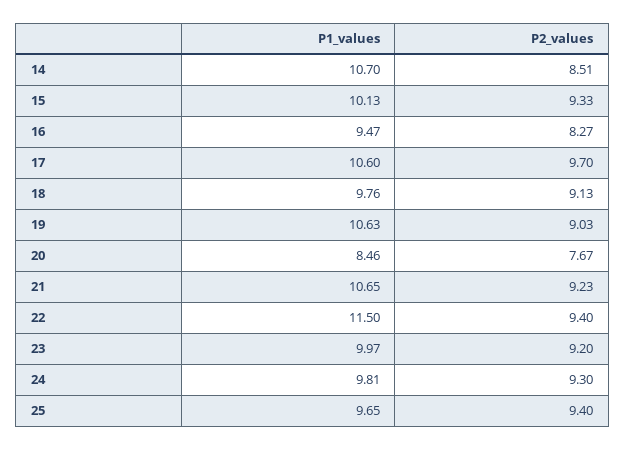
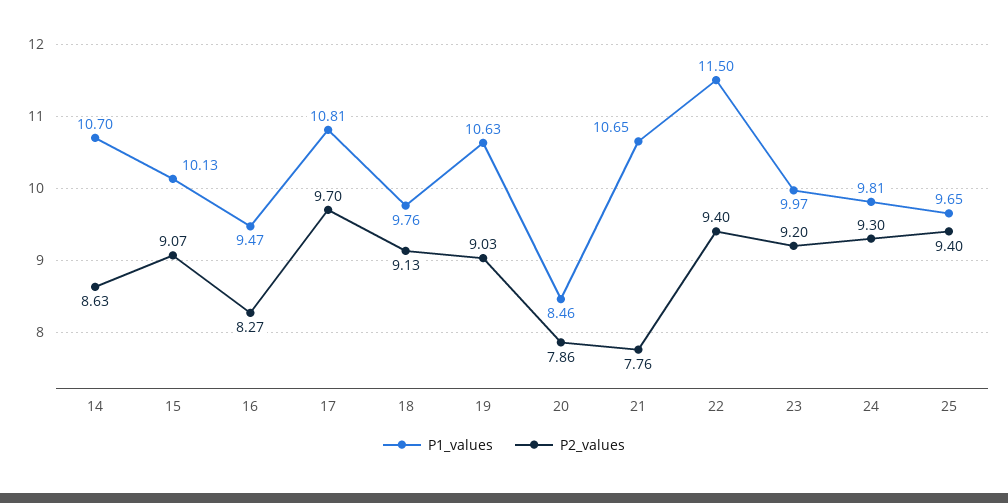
  {
    "P1_values": {
      "14": 10.7,
      "15": 10.13,
      "16": 9.47,
-     "17": 10.6,
+     "17": 10.81,
      "18": 9.76,
      "19": 10.63,
      "20": 8.46,
      "21": 10.65,
      "22": 11.5,
      "23": 9.97,
      "24": 9.81,
      "25": 9.65
    },
    "P2_values": {
-     "14": 8.51,
+     "14": 8.63,
-     "15": 9.33,
+     "15": 9.07,
      "16": 8.27,
      "17": 9.7,
      "18": 9.13,
      "19": 9.03,
-     "20": 7.67,
+     "20": 7.86,
-     "21": 9.23,
+     "21": 7.76,
      "22": 9.4,
      "23": 9.2,
      "24": 9.3,
      "25": 9.4
    }
  }

